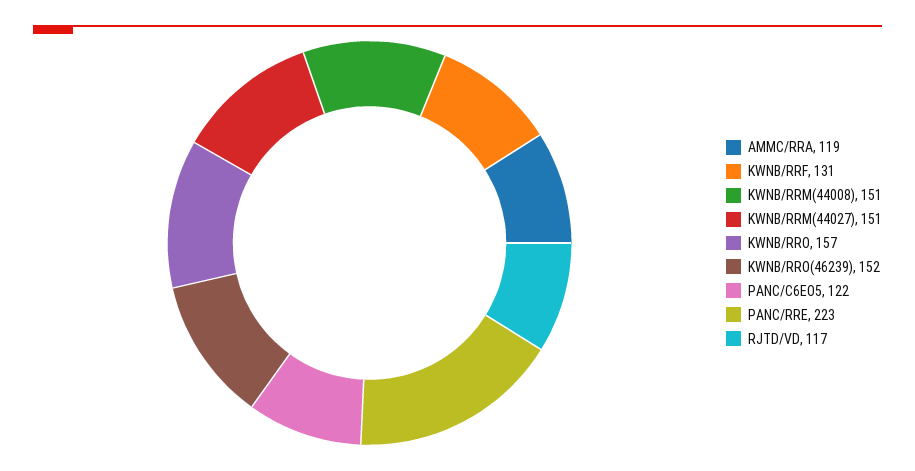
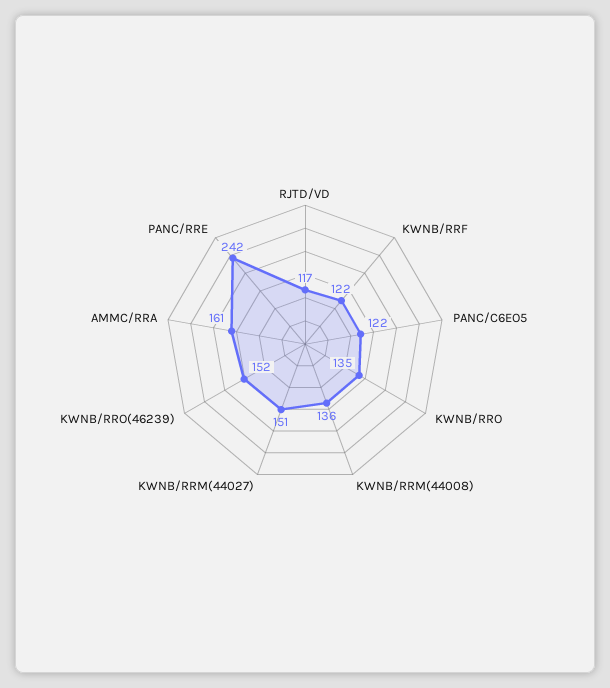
  {
-   "AMMC/RRA": 119,
+   "AMMC/RRA": 161,
-   "KWNB/RRF": 131,
+   "KWNB/RRF": 122,
-   "KWNB/RRM(44008)": 151,
+   "KWNB/RRM(44008)": 136,
    "KWNB/RRM(44027)": 151,
-   "KWNB/RRO": 157,
+   "KWNB/RRO": 135,
    "KWNB/RRO(46239)": 152,
    "PANC/C6EO5": 122,
-   "PANC/RRE": 223,
+   "PANC/RRE": 242,
    "RJTD/VD": 117
  }

